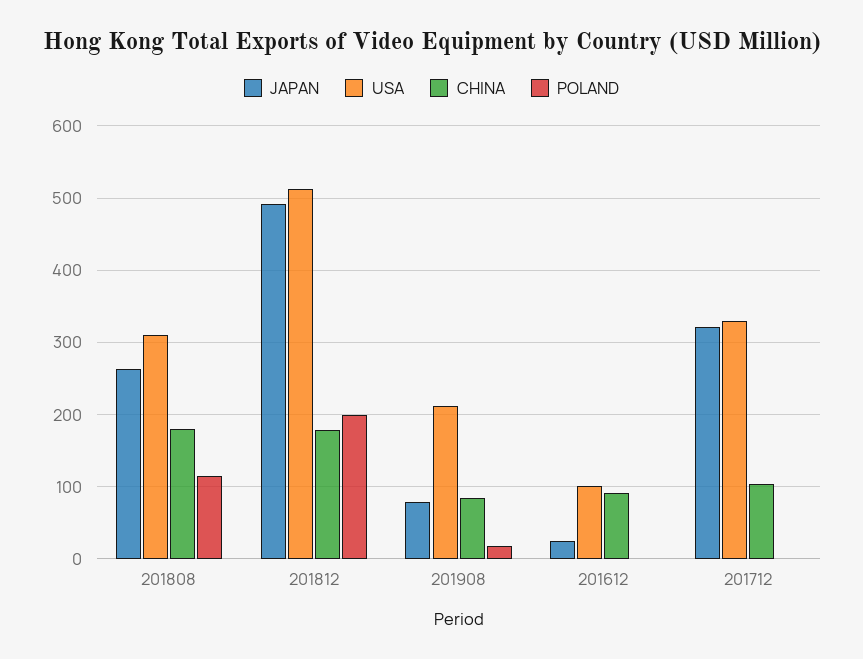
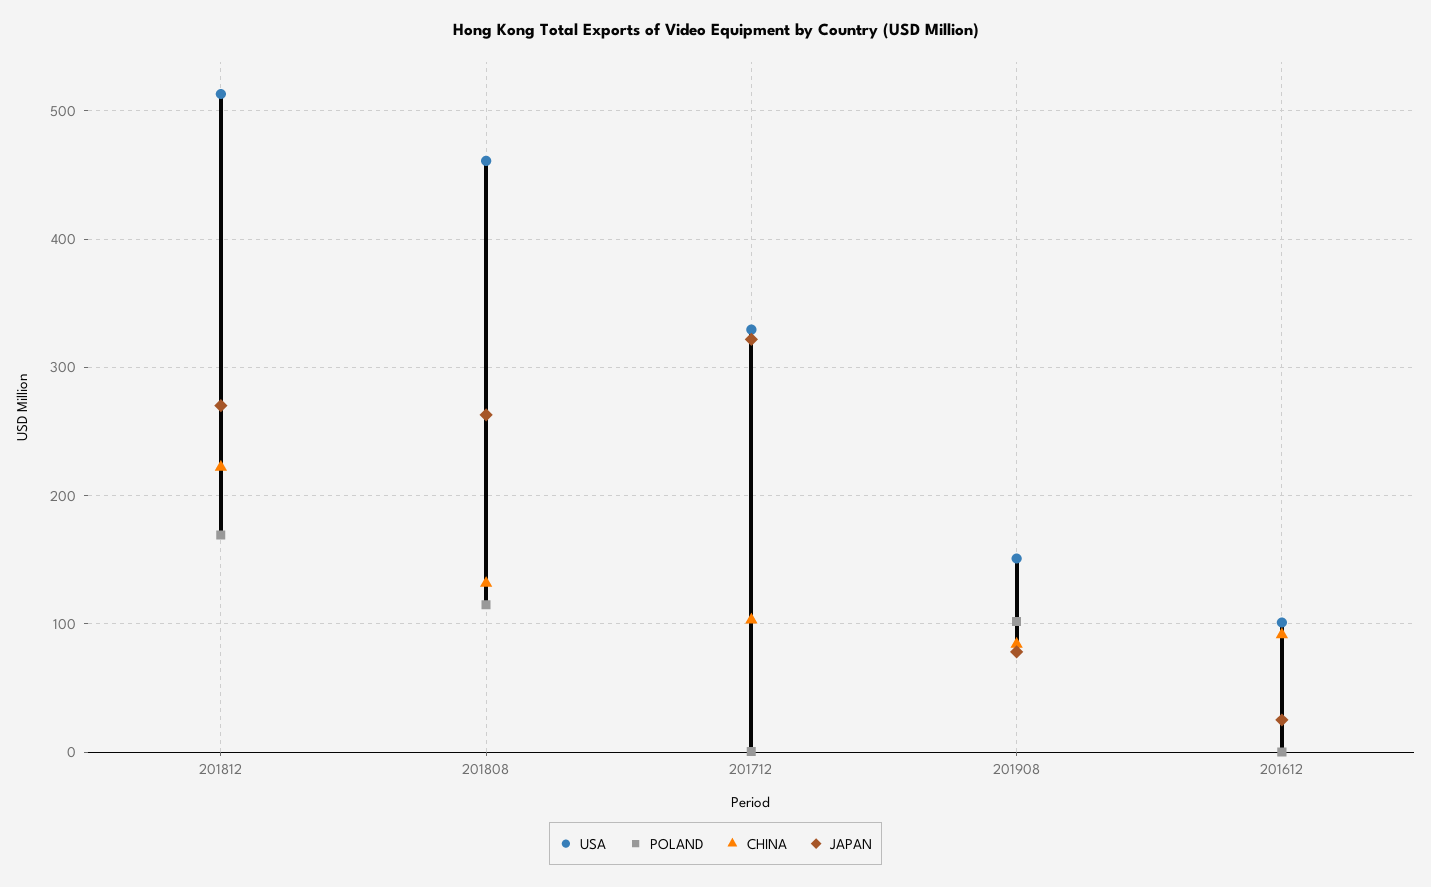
  {
    "JAPAN": {
      "201808": 260,
-     "201812": 490,
+     "201812": 270,
      "201908": 80,
      "201612": 30,
      "201712": 320
    },
    "USA": {
-     "201808": 310,
+     "201808": 460,
      "201812": 510,
-     "201908": 210,
+     "201908": 150,
      "201612": 100,
      "201712": 330
    },
    "CHINA": {
-     "201808": 180,
+     "201808": 130,
-     "201812": 180,
+     "201812": 220,
      "201908": 80,
      "201612": 90,
      "201712": 100
    },
    "POLAND": {
      "201808": 120,
-     "201812": 200,
+     "201812": 170,
-     "201908": 20,
+     "201908": 100,
      "201612": 0,
      "201712": 0
    }
  }

